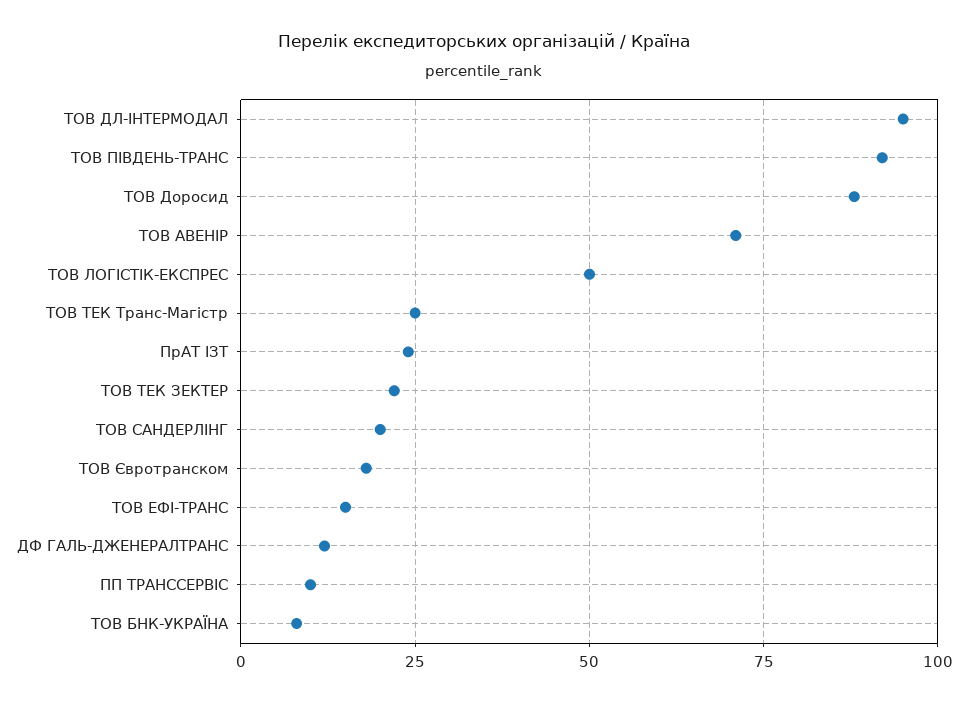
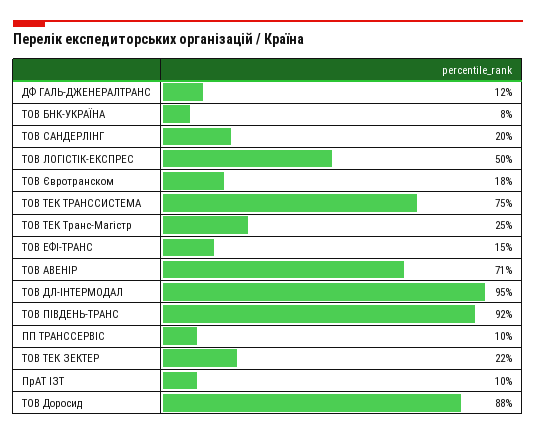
  {
    "ТОВ ДЛ-ІНТЕРМОДАЛ": 95,
    "ТОВ ПІВДЕНЬ-ТРАНС": 92,
    "ТОВ Доросид": 88,
    "ТОВ АВЕНІР": 71,
    "ТОВ ЛОГІСТІК-ЕКСПРЕС": 50,
    "ТОВ ТЕК Транс-Магістр": 25,
-   "ПрАТ ІЗТ": 25,
+   "ПрАТ ІЗТ": 10,
    "ТОВ ТЕК ЗЕКТЕР": 22,
    "ТОВ САНДЕРЛІНГ": 20,
    "ТОВ Євротранском": 18,
    "ТОВ ЕФІ-ТРАНС": 15,
    "ДФ ГАЛЬ-ДЖЕНЕРАЛТРАНС": 12,
    "ПП ТРАНССЕРВІС": 10,
-   "ТОВ БНК-УКРАЇНА": 8
+   "ТОВ БНК-УКРАЇНА": 8,
+   "ТОВ ТЕК ТРАНССИСТЕМА": 75
  }

